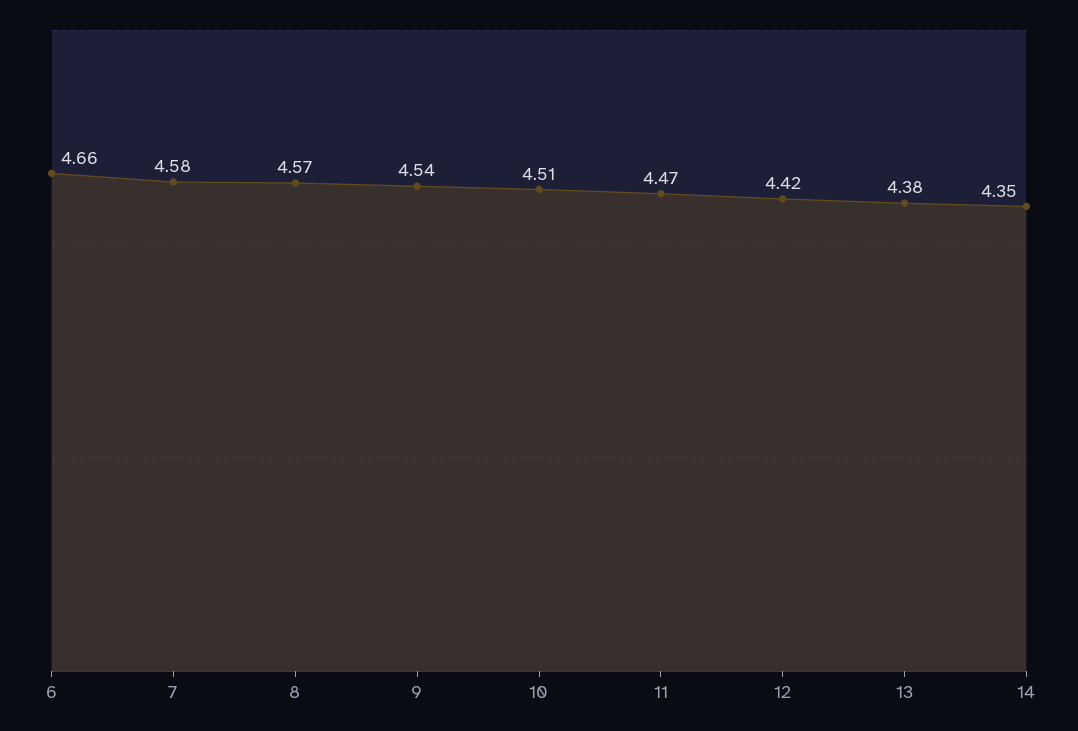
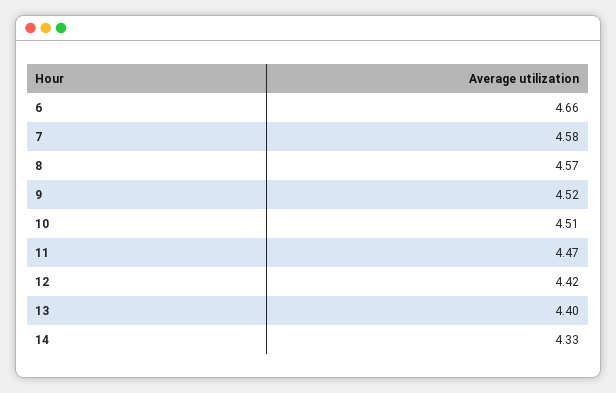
  {
    "6": 4.66,
    "7": 4.58,
    "8": 4.57,
-   "9": 4.54,
+   "9": 4.52,
    "10": 4.51,
    "11": 4.47,
    "12": 4.42,
-   "13": 4.38,
+   "13": 4.4,
-   "14": 4.35
+   "14": 4.33
  }

